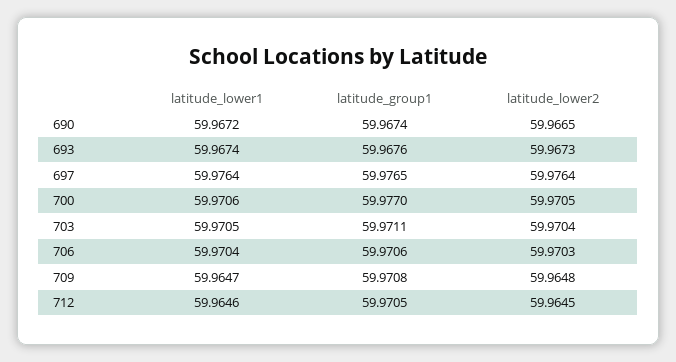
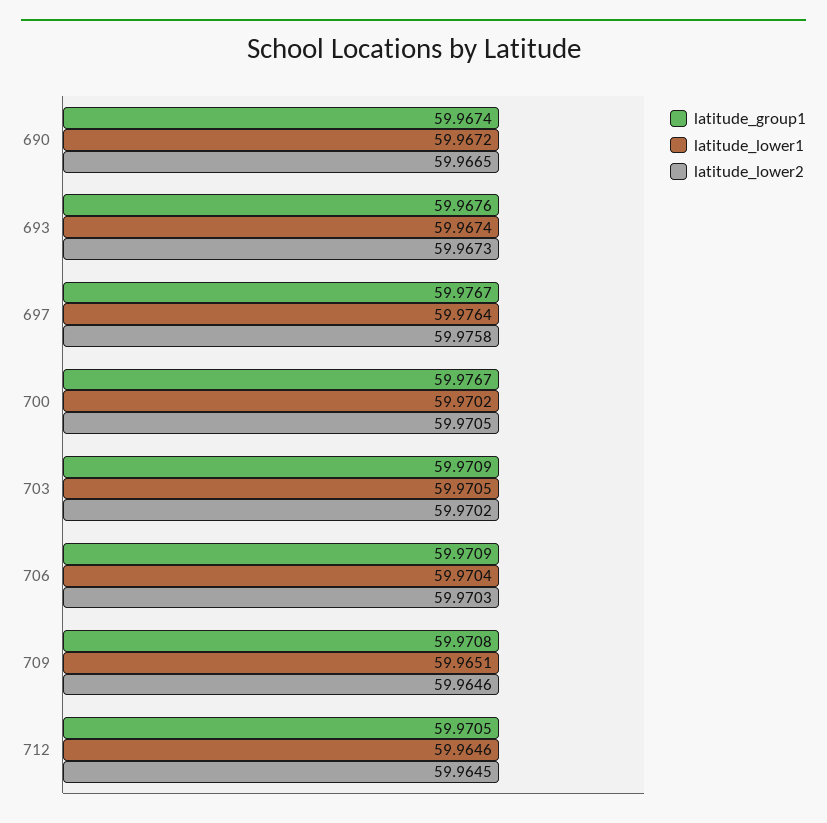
  {
    "latitude_lower1": {
      "690": 59.9672,
      "693": 59.9674,
      "697": 59.9764,
-     "700": 59.9706,
+     "700": 59.9702,
      "703": 59.9705,
      "706": 59.9704,
-     "709": 59.9647,
+     "709": 59.9651,
      "712": 59.9646
    },
    "latitude_group1": {
      "690": 59.9674,
      "693": 59.9676,
-     "697": 59.9765,
+     "697": 59.9767,
-     "700": 59.977,
+     "700": 59.9767,
-     "703": 59.9711,
+     "703": 59.9709,
-     "706": 59.9706,
+     "706": 59.9709,
      "709": 59.9708,
      "712": 59.9705
    },
    "latitude_lower2": {
      "690": 59.9665,
      "693": 59.9673,
-     "697": 59.9764,
+     "697": 59.9758,
      "700": 59.9705,
-     "703": 59.9704,
+     "703": 59.9702,
      "706": 59.9703,
-     "709": 59.9648,
+     "709": 59.9646,
      "712": 59.9645
    }
  }

